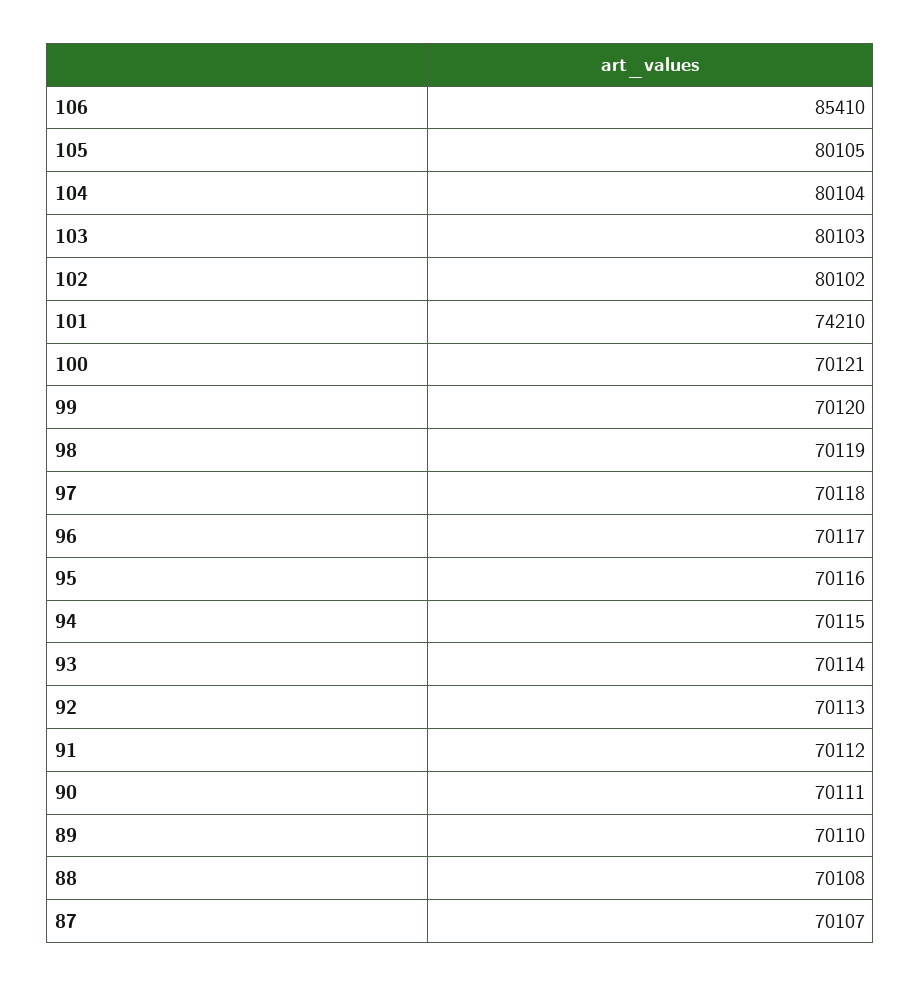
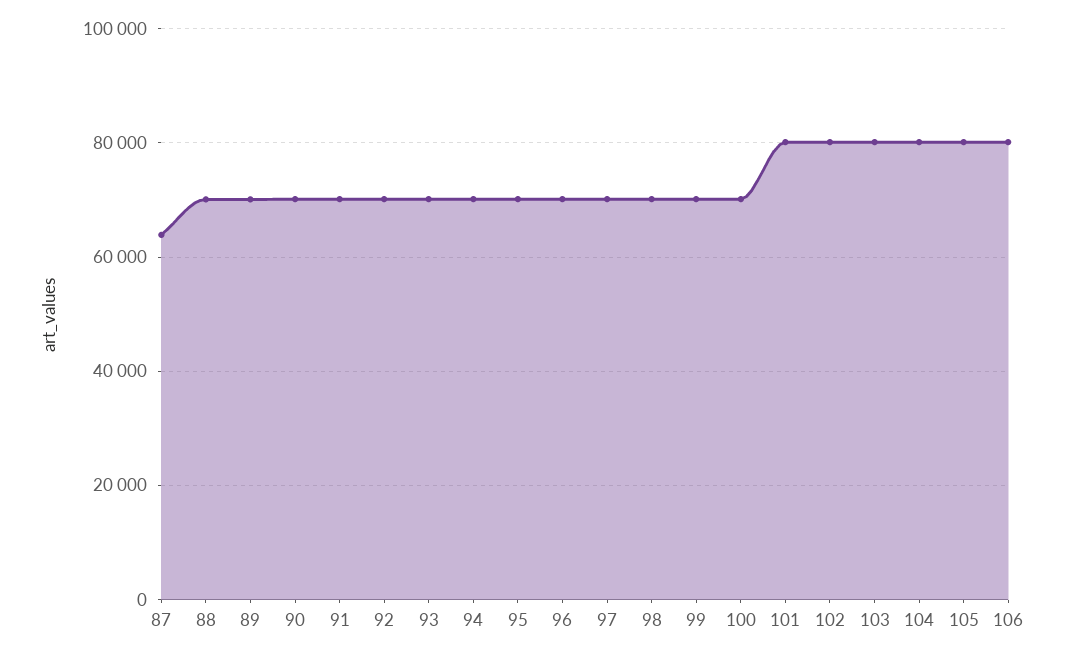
  {
-   "106": 85410,
+   "106": 80000,
    "105": 80105,
    "104": 80104,
    "103": 80103,
    "102": 80102,
-   "101": 74210,
+   "101": 80000,
    "100": 70121,
    "99": 70120,
    "98": 70119,
    "97": 70118,
    "96": 70117,
    "95": 70116,
    "94": 70115,
    "93": 70114,
    "92": 70113,
    "91": 70112,
    "90": 70111,
    "89": 70110,
    "88": 70108,
-   "87": 70107
+   "87": 64000
  }

